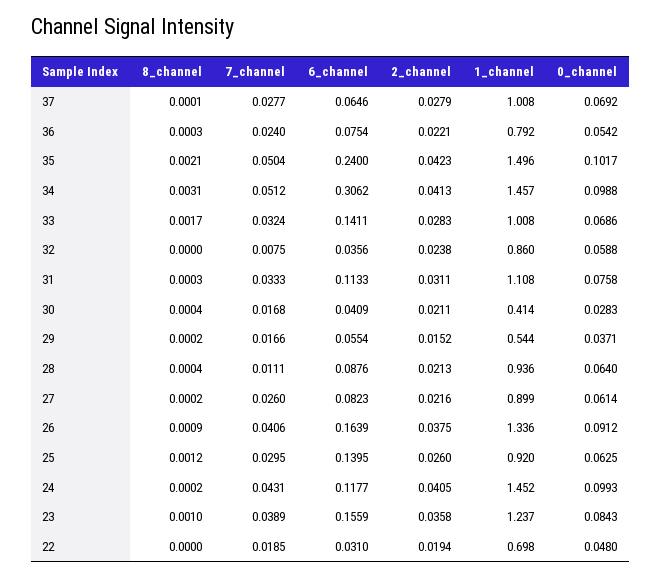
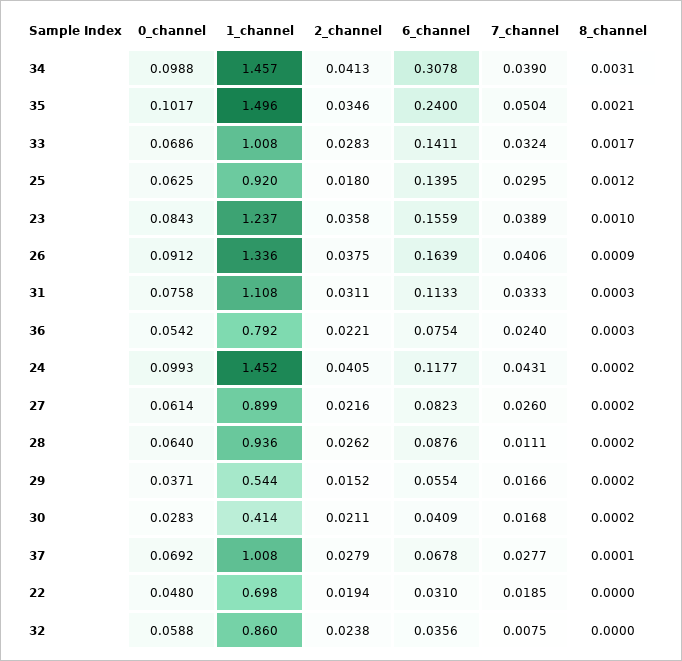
  {
    "8_channel": {
      "37": 0.0001,
      "36": 0.0003,
      "35": 0.0021,
      "34": 0.0031,
      "33": 0.0017,
      "32": 0,
      "31": 0.0003,
-     "30": 0.0004,
+     "30": 0.0002,
      "29": 0.0002,
-     "28": 0.0004,
+     "28": 0.0002,
      "27": 0.0002,
      "26": 0.0009,
      "25": 0.0012,
      "24": 0.0002,
      "23": 0.001,
      "22": 0
    },
    "7_channel": {
      "37": 0.0277,
      "36": 0.024,
      "35": 0.0504,
-     "34": 0.0512,
+     "34": 0.039,
      "33": 0.0324,
      "32": 0.0075,
      "31": 0.0333,
      "30": 0.0168,
      "29": 0.0166,
      "28": 0.0111,
      "27": 0.026,
      "26": 0.0406,
      "25": 0.0295,
      "24": 0.0431,
      "23": 0.0389,
      "22": 0.0185
    },
    "6_channel": {
-     "37": 0.0646,
+     "37": 0.0678,
      "36": 0.0754,
      "35": 0.24,
-     "34": 0.3062,
+     "34": 0.3078,
      "33": 0.1411,
      "32": 0.0356,
      "31": 0.1133,
      "30": 0.0409,
      "29": 0.0554,
      "28": 0.0876,
      "27": 0.0823,
      "26": 0.1639,
      "25": 0.1395,
      "24": 0.1177,
      "23": 0.1559,
      "22": 0.031
    },
    "2_channel": {
      "37": 0.0279,
      "36": 0.0221,
-     "35": 0.0423,
+     "35": 0.0346,
      "34": 0.0413,
      "33": 0.0283,
      "32": 0.0238,
      "31": 0.0311,
      "30": 0.0211,
      "29": 0.0152,
-     "28": 0.0213,
+     "28": 0.0262,
      "27": 0.0216,
      "26": 0.0375,
-     "25": 0.026,
+     "25": 0.018,
      "24": 0.0405,
      "23": 0.0358,
      "22": 0.0194
    },
    "1_channel": {
      "37": 1.008,
      "36": 0.792,
      "35": 1.496,
      "34": 1.457,
      "33": 1.008,
      "32": 0.86,
      "31": 1.108,
      "30": 0.414,
      "29": 0.544,
      "28": 0.936,
      "27": 0.899,
      "26": 1.336,
      "25": 0.92,
      "24": 1.452,
      "23": 1.237,
      "22": 0.698
    },
    "0_channel": {
      "37": 0.0692,
      "36": 0.0542,
      "35": 0.1017,
      "34": 0.0988,
      "33": 0.0686,
      "32": 0.0588,
      "31": 0.0758,
      "30": 0.0283,
      "29": 0.0371,
      "28": 0.064,
      "27": 0.0614,
      "26": 0.0912,
      "25": 0.0625,
      "24": 0.0993,
      "23": 0.0843,
      "22": 0.048
    }
  }

